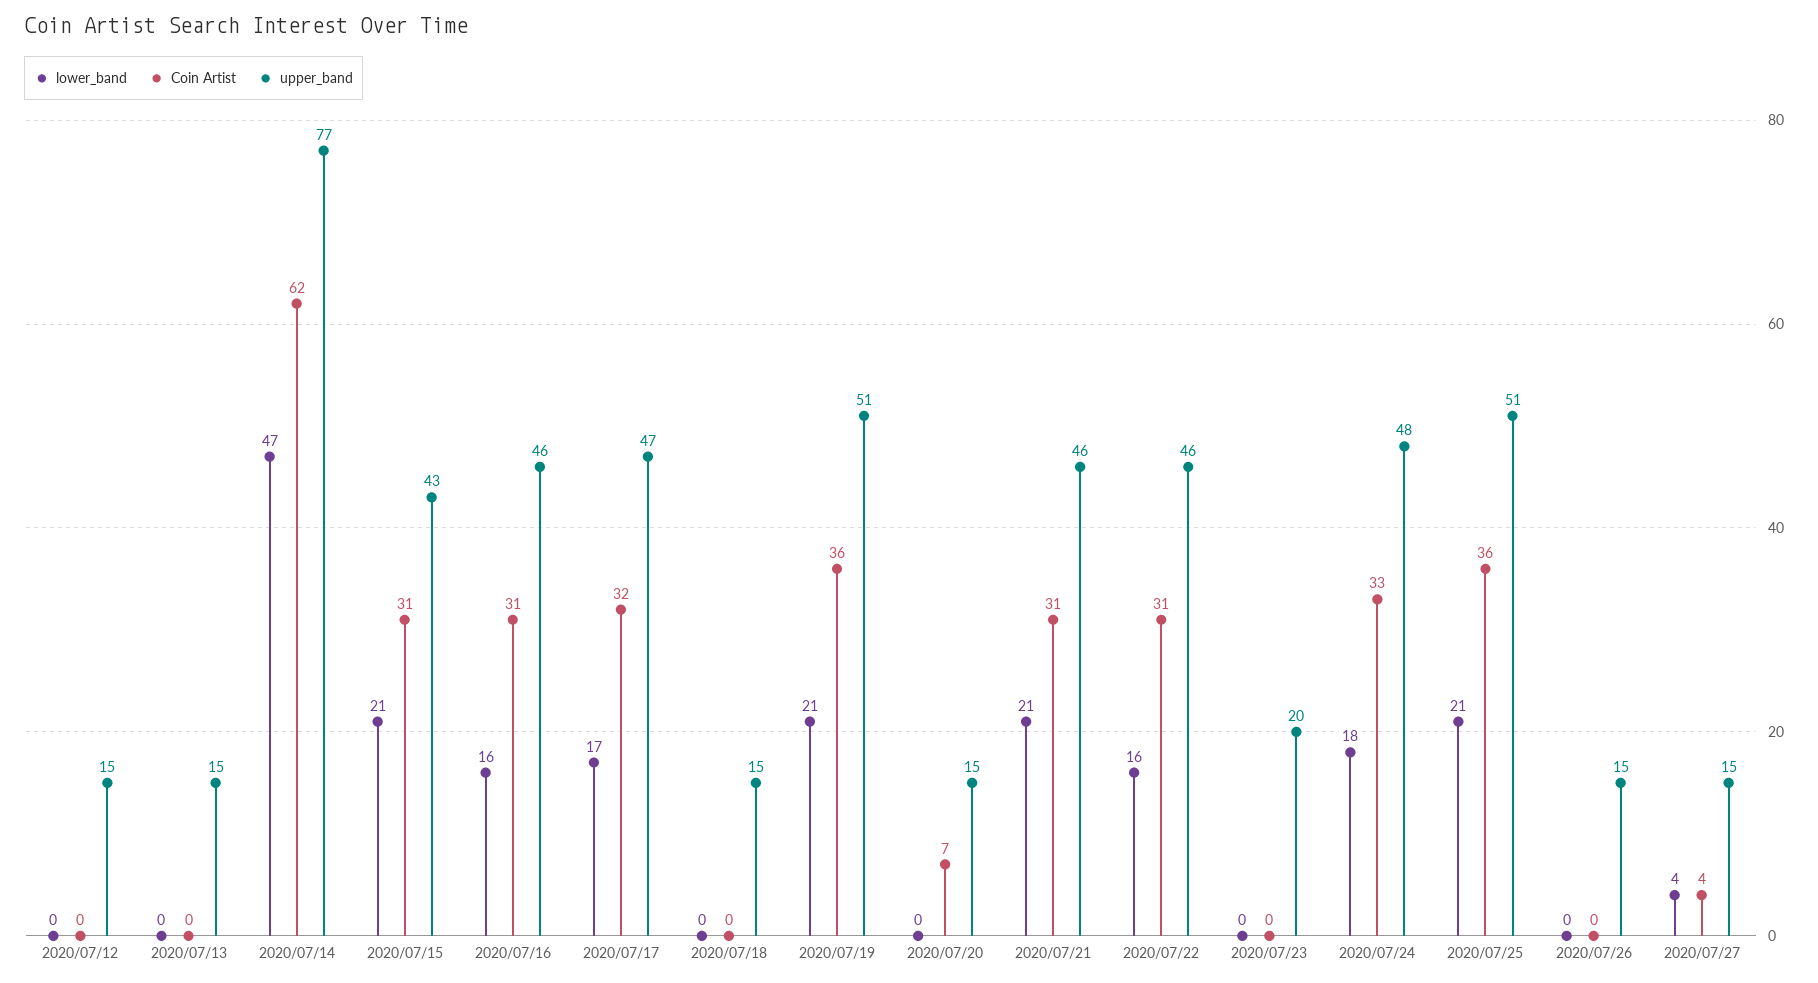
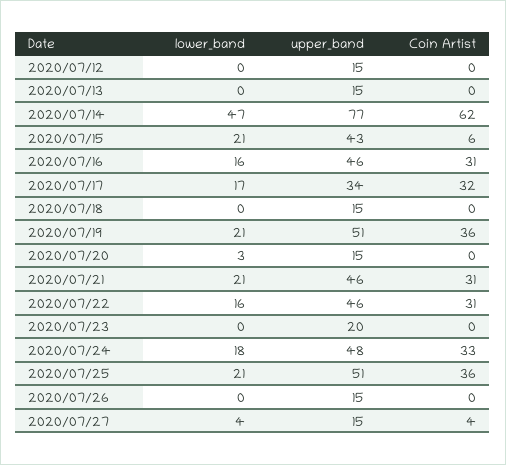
  {
    "lower_band": {
      "2020/07/12": 0,
      "2020/07/13": 0,
      "2020/07/14": 47,
      "2020/07/15": 21,
      "2020/07/16": 16,
      "2020/07/17": 17,
      "2020/07/18": 0,
      "2020/07/19": 21,
-     "2020/07/20": 0,
+     "2020/07/20": 3,
      "2020/07/21": 21,
      "2020/07/22": 16,
      "2020/07/23": 0,
      "2020/07/24": 18,
      "2020/07/25": 21,
      "2020/07/26": 0,
      "2020/07/27": 4
    },
    "Coin Artist": {
      "2020/07/12": 0,
      "2020/07/13": 0,
      "2020/07/14": 62,
-     "2020/07/15": 31,
+     "2020/07/15": 6,
      "2020/07/16": 31,
      "2020/07/17": 32,
      "2020/07/18": 0,
      "2020/07/19": 36,
-     "2020/07/20": 7,
+     "2020/07/20": 0,
      "2020/07/21": 31,
      "2020/07/22": 31,
      "2020/07/23": 0,
      "2020/07/24": 33,
      "2020/07/25": 36,
      "2020/07/26": 0,
      "2020/07/27": 4
    },
    "upper_band": {
      "2020/07/12": 15,
      "2020/07/13": 15,
      "2020/07/14": 77,
      "2020/07/15": 43,
      "2020/07/16": 46,
-     "2020/07/17": 47,
+     "2020/07/17": 34,
      "2020/07/18": 15,
      "2020/07/19": 51,
      "2020/07/20": 15,
      "2020/07/21": 46,
      "2020/07/22": 46,
      "2020/07/23": 20,
      "2020/07/24": 48,
      "2020/07/25": 51,
      "2020/07/26": 15,
      "2020/07/27": 15
    }
  }

